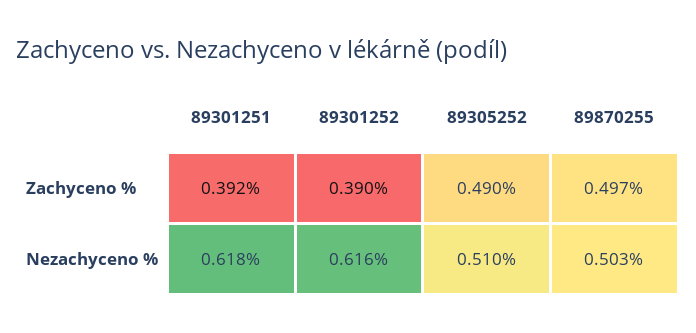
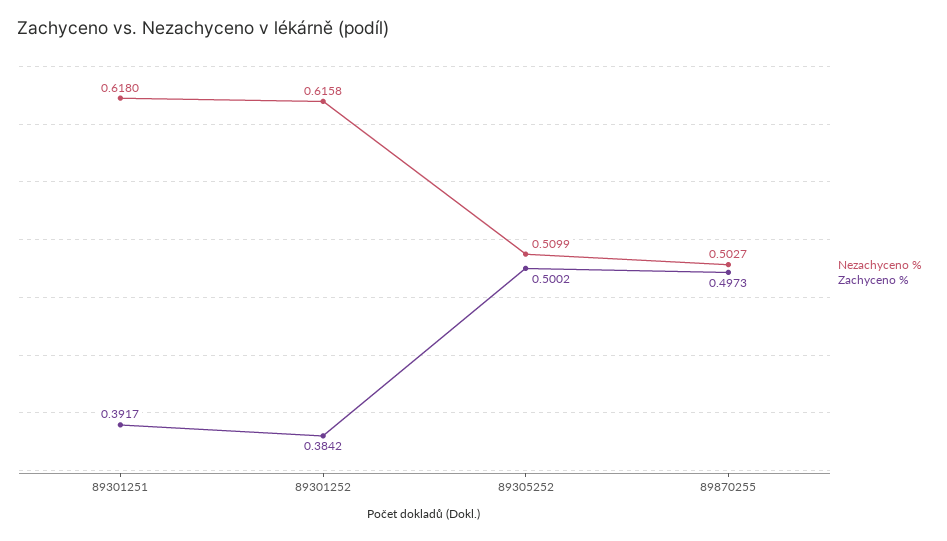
  {
    "Zachyceno %": {
      "89301251": 0.3917,
-     "89301252": 0.39,
+     "89301252": 0.3842,
-     "89305252": 0.49,
+     "89305252": 0.5002,
      "89870255": 0.4973
    },
    "Nezachyceno %": {
      "89301251": 0.618,
      "89301252": 0.6158,
      "89305252": 0.5099,
      "89870255": 0.5027
    }
  }

